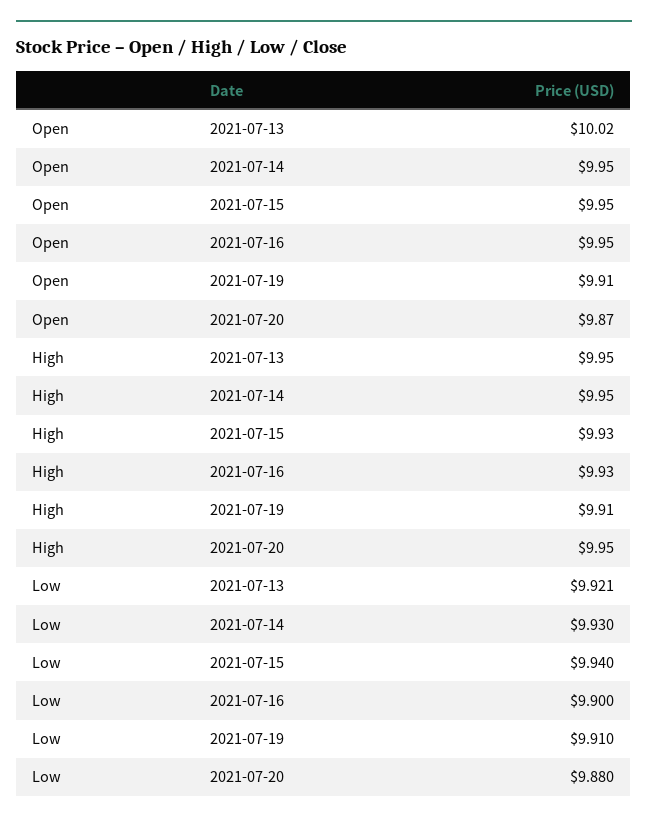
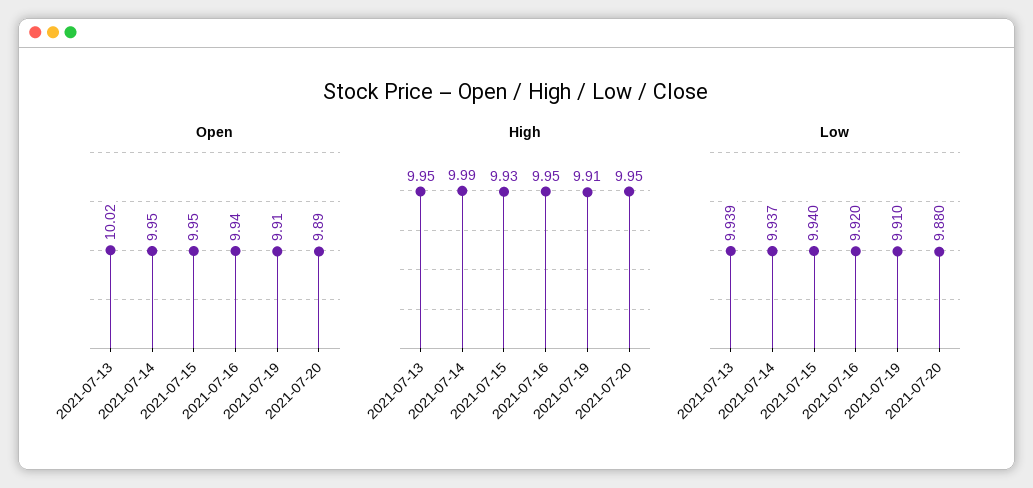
  {
    "Open": {
      "2021-07-13": 10.02,
      "2021-07-14": 9.95,
      "2021-07-15": 9.95,
-     "2021-07-16": 9.95,
+     "2021-07-16": 9.94,
      "2021-07-19": 9.91,
-     "2021-07-20": 9.87
+     "2021-07-20": 9.89
    },
    "High": {
      "2021-07-13": 9.95,
-     "2021-07-14": 9.95,
+     "2021-07-14": 9.99,
      "2021-07-15": 9.93,
-     "2021-07-16": 9.93,
+     "2021-07-16": 9.95,
      "2021-07-19": 9.91,
      "2021-07-20": 9.95
    },
    "Low": {
-     "2021-07-13": 9.921,
+     "2021-07-13": 9.939,
-     "2021-07-14": 9.93,
+     "2021-07-14": 9.937,
      "2021-07-15": 9.94,
-     "2021-07-16": 9.9,
+     "2021-07-16": 9.92,
      "2021-07-19": 9.91,
      "2021-07-20": 9.88
    }
  }

